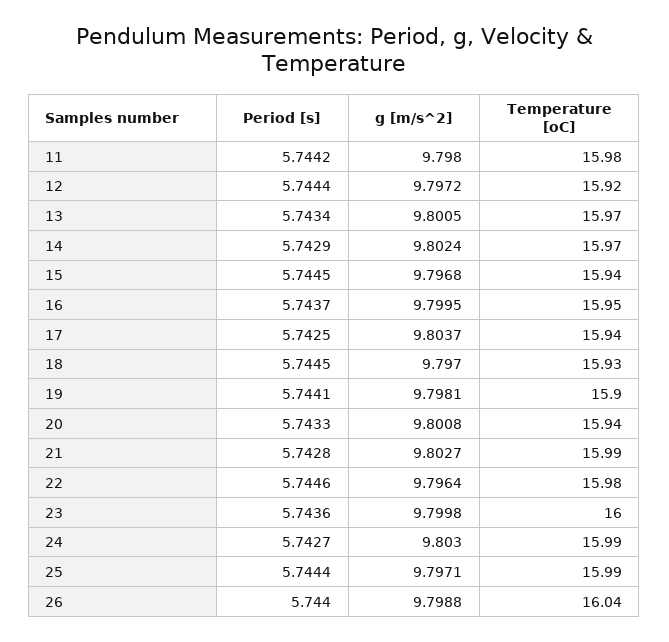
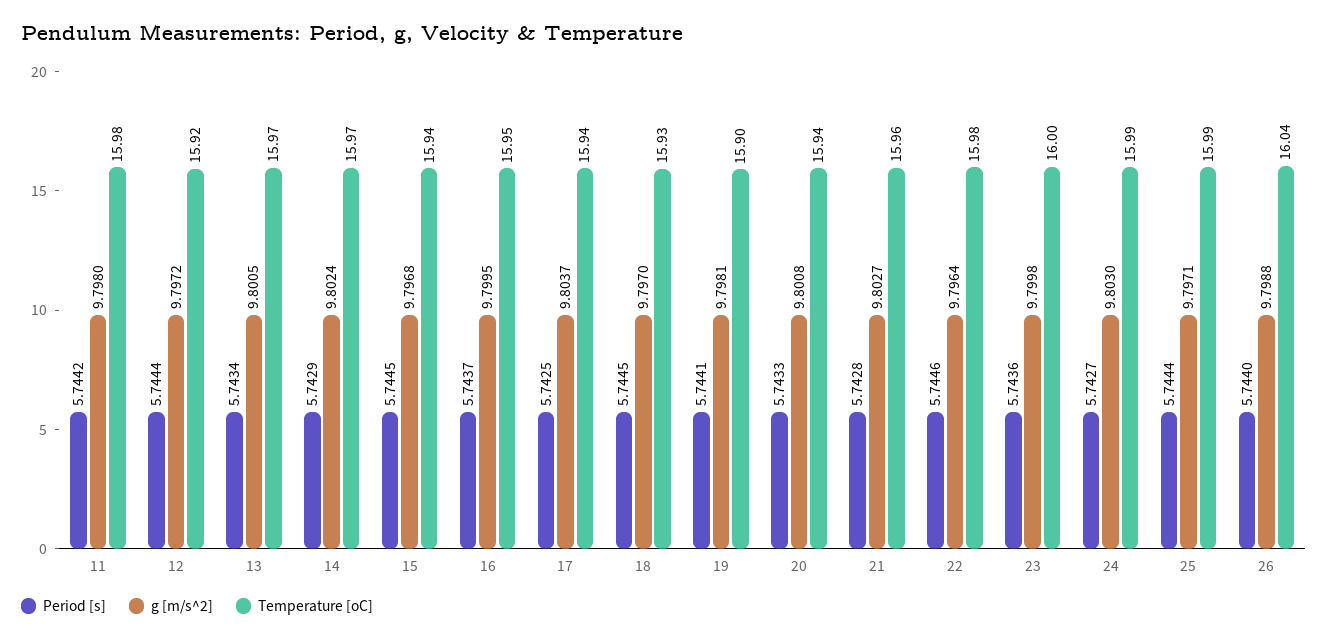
  {
    "Period [s]": {
      "11": 5.7442,
      "12": 5.7444,
      "13": 5.7434,
      "14": 5.7429,
      "15": 5.7445,
      "16": 5.7437,
      "17": 5.7425,
      "18": 5.7445,
      "19": 5.7441,
      "20": 5.7433,
      "21": 5.7428,
      "22": 5.7446,
      "23": 5.7436,
      "24": 5.7427,
      "25": 5.7444,
      "26": 5.744
    },
    "g [m/s^2]": {
      "11": 9.798,
      "12": 9.7972,
      "13": 9.8005,
      "14": 9.8024,
      "15": 9.7968,
      "16": 9.7995,
      "17": 9.8037,
      "18": 9.797,
      "19": 9.7981,
      "20": 9.8008,
      "21": 9.8027,
      "22": 9.7964,
      "23": 9.7998,
      "24": 9.803,
      "25": 9.7971,
      "26": 9.7988
    },
    "Temperature [oC]": {
      "11": 15.98,
      "12": 15.92,
      "13": 15.97,
      "14": 15.97,
      "15": 15.94,
      "16": 15.95,
      "17": 15.94,
      "18": 15.93,
      "19": 15.9,
      "20": 15.94,
-     "21": 15.99,
+     "21": 15.96,
      "22": 15.98,
      "23": 16,
      "24": 15.99,
      "25": 15.99,
      "26": 16.04
    }
  }

